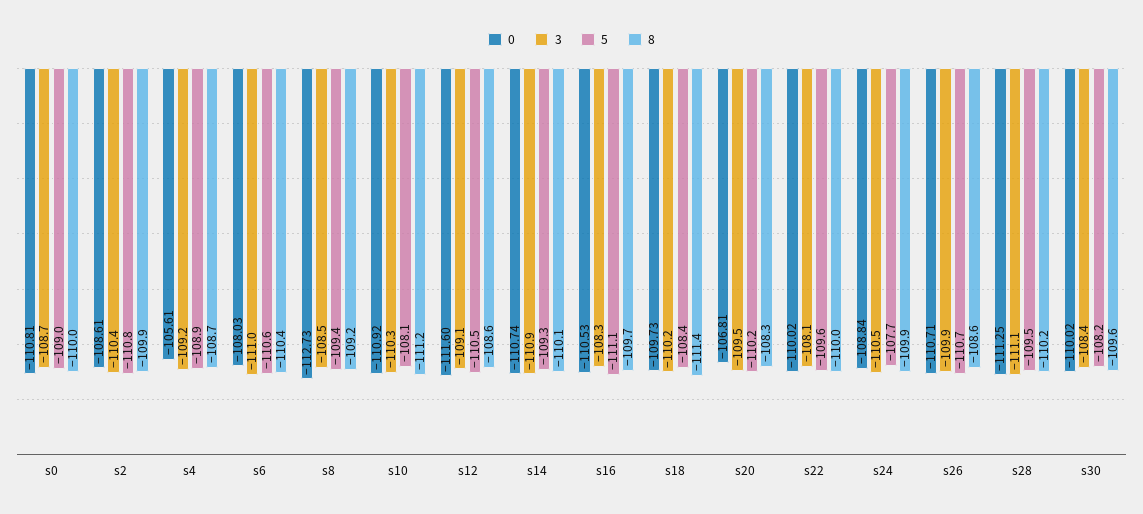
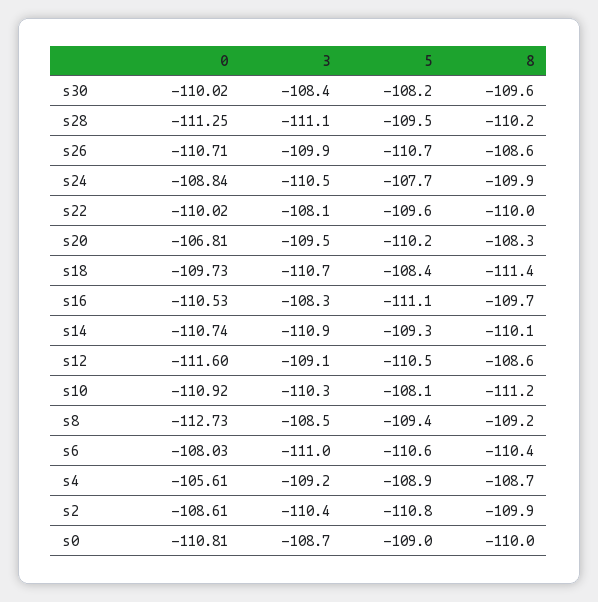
  {
    "0": {
      "s0": -110.81,
      "s2": -108.61,
      "s4": -105.61,
      "s6": -108.03,
      "s8": -112.73,
      "s10": -110.92,
      "s12": -111.6,
      "s14": -110.74,
      "s16": -110.53,
      "s18": -109.73,
      "s20": -106.81,
      "s22": -110.02,
      "s24": -108.84,
      "s26": -110.71,
      "s28": -111.25,
      "s30": -110.02
    },
    "3": {
      "s0": -108.7,
      "s2": -110.4,
      "s4": -109.2,
      "s6": -111,
      "s8": -108.5,
      "s10": -110.3,
      "s12": -109.1,
      "s14": -110.9,
      "s16": -108.3,
-     "s18": -110.2,
+     "s18": -110.7,
      "s20": -109.5,
      "s22": -108.1,
      "s24": -110.5,
      "s26": -109.9,
      "s28": -111.1,
      "s30": -108.4
    },
    "5": {
      "s0": -109,
      "s2": -110.8,
      "s4": -108.9,
      "s6": -110.6,
      "s8": -109.4,
      "s10": -108.1,
      "s12": -110.5,
      "s14": -109.3,
      "s16": -111.1,
      "s18": -108.4,
      "s20": -110.2,
      "s22": -109.6,
      "s24": -107.7,
      "s26": -110.7,
      "s28": -109.5,
      "s30": -108.2
    },
    "8": {
      "s0": -110,
      "s2": -109.9,
      "s4": -108.7,
      "s6": -110.4,
      "s8": -109.2,
      "s10": -111.2,
      "s12": -108.6,
      "s14": -110.1,
      "s16": -109.7,
      "s18": -111.4,
      "s20": -108.3,
      "s22": -110,
      "s24": -109.9,
      "s26": -108.6,
      "s28": -110.2,
      "s30": -109.6
    }
  }

